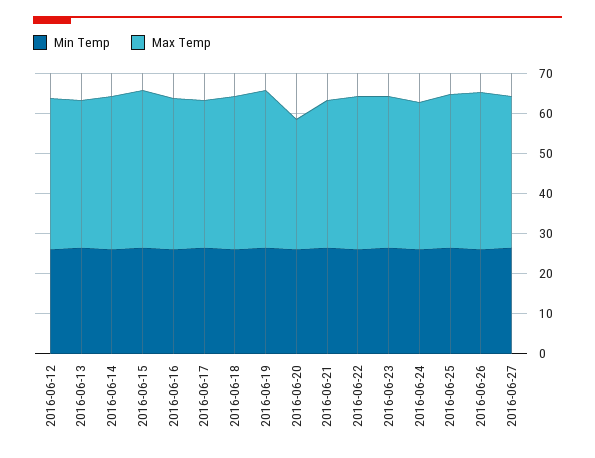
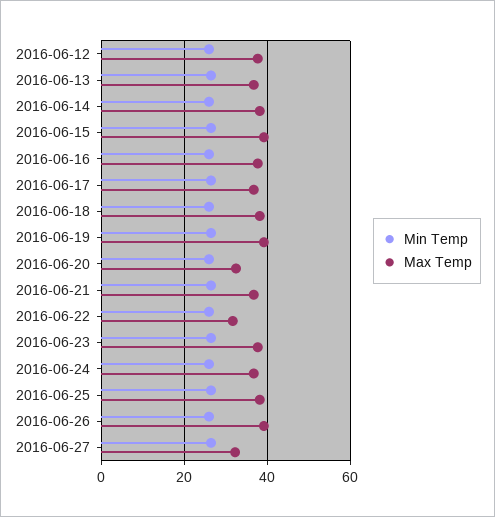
  {
    "Min Temp": {
      "2016-06-12": 26,
      "2016-06-13": 26,
      "2016-06-14": 26,
      "2016-06-15": 26,
      "2016-06-16": 26,
      "2016-06-17": 26,
      "2016-06-18": 26,
      "2016-06-19": 26,
      "2016-06-20": 26,
      "2016-06-21": 26,
      "2016-06-22": 26,
      "2016-06-23": 26,
      "2016-06-24": 26,
      "2016-06-25": 26,
      "2016-06-26": 26,
      "2016-06-27": 26
    },
    "Max Temp": {
      "2016-06-12": 38,
      "2016-06-13": 36,
      "2016-06-14": 38,
      "2016-06-15": 40,
      "2016-06-16": 38,
      "2016-06-17": 36,
      "2016-06-18": 38,
      "2016-06-19": 40,
      "2016-06-20": 32,
      "2016-06-21": 36,
-     "2016-06-22": 38,
+     "2016-06-22": 32,
      "2016-06-23": 38,
      "2016-06-24": 36,
      "2016-06-25": 38,
      "2016-06-26": 40,
-     "2016-06-27": 38
+     "2016-06-27": 32
    }
  }

